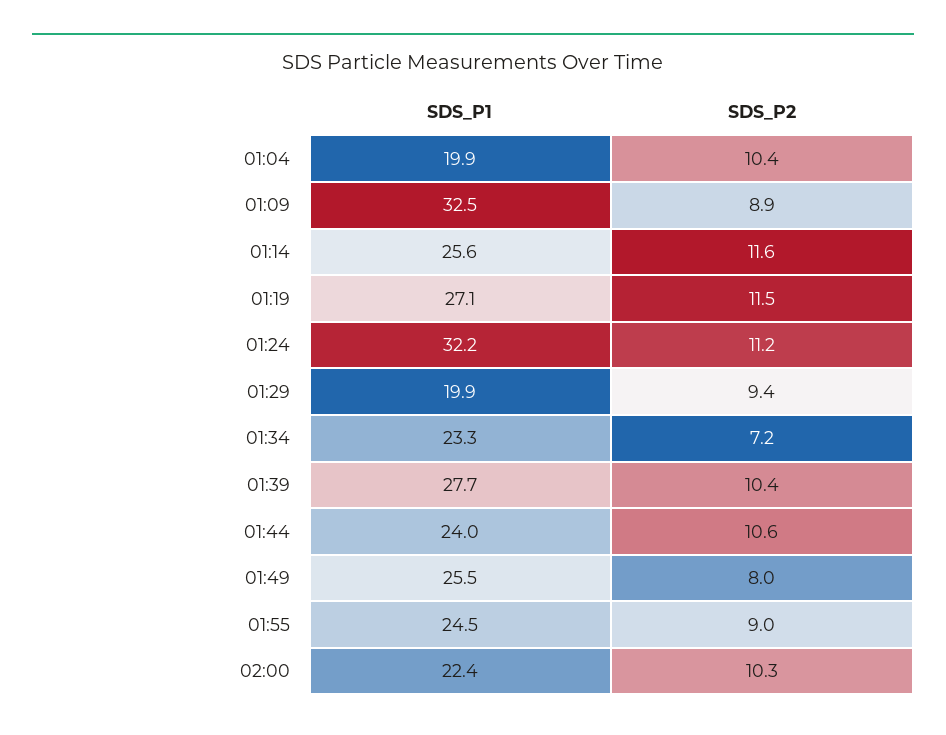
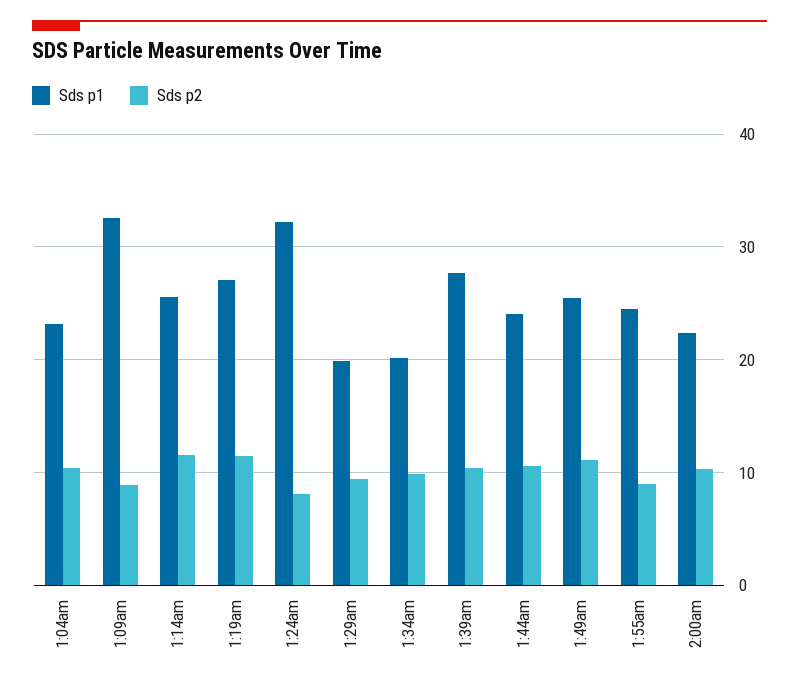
  {
    "SDS_P1": {
-     "01:04": 19.9,
+     "01:04": 23,
      "01:09": 32.5,
      "01:14": 25.6,
      "01:19": 27.1,
      "01:24": 32.2,
      "01:29": 19.9,
-     "01:34": 23.3,
+     "01:34": 20,
      "01:39": 27.7,
      "01:44": 24,
      "01:49": 25.5,
      "01:55": 24.5,
      "02:00": 22.4
    },
    "SDS_P2": {
      "01:04": 10.4,
      "01:09": 8.9,
      "01:14": 11.6,
      "01:19": 11.5,
-     "01:24": 11.2,
+     "01:24": 8,
      "01:29": 9.4,
-     "01:34": 7.2,
+     "01:34": 10,
      "01:39": 10.4,
      "01:44": 10.6,
-     "01:49": 8,
+     "01:49": 11,
      "01:55": 9,
      "02:00": 10.3
    }
  }

